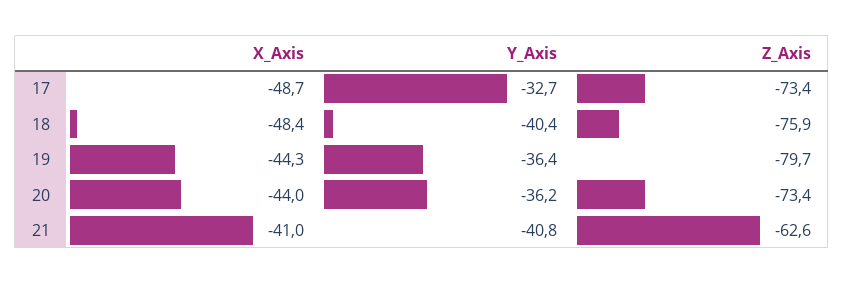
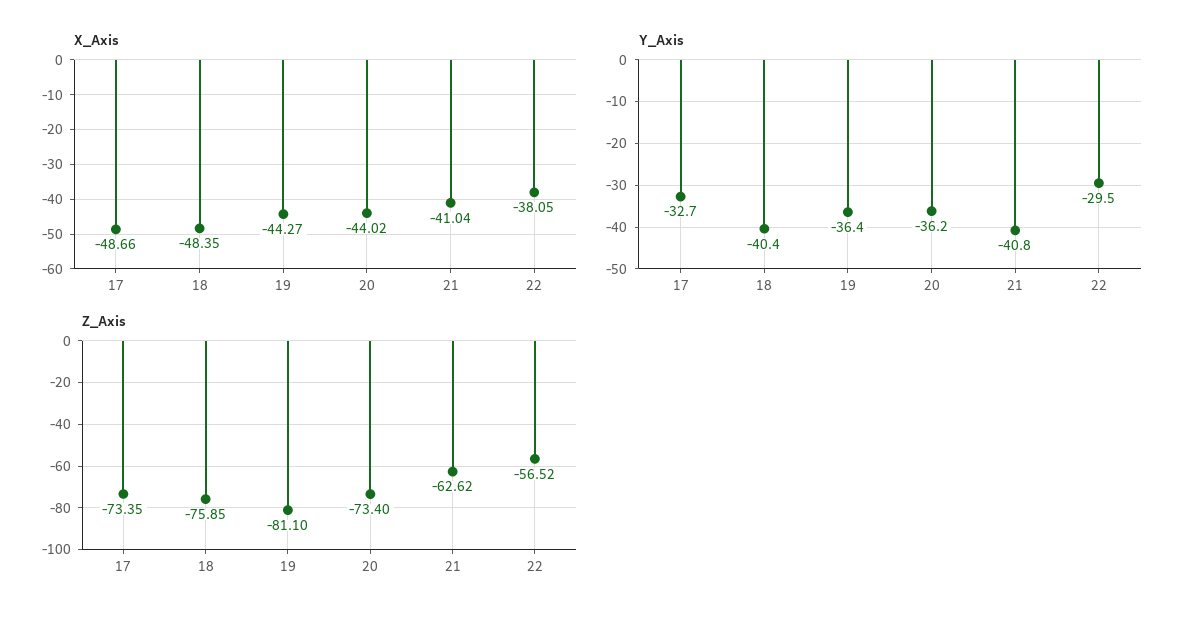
  {
    "X_Axis": {
      "17": -48.66,
      "18": -48.35,
      "19": -44.27,
      "20": -44.02,
-     "21": -41.04
+     "21": -41.04,
+     "22": -38.05
    },
    "Y_Axis": {
      "17": -32.7,
      "18": -40.4,
      "19": -36.4,
      "20": -36.2,
-     "21": -40.8
+     "21": -40.8,
+     "22": -29.5
    },
    "Z_Axis": {
      "17": -73.35,
      "18": -75.85,
-     "19": -79.7,
+     "19": -81.1,
      "20": -73.4,
-     "21": -62.62
+     "21": -62.62,
+     "22": -56.52
    }
  }

